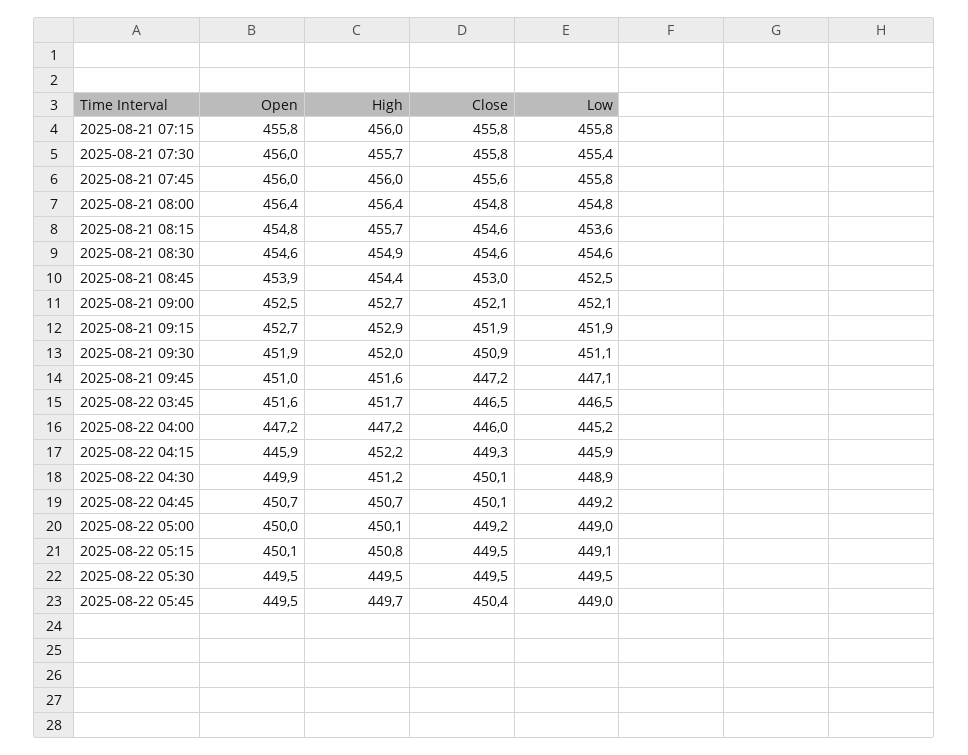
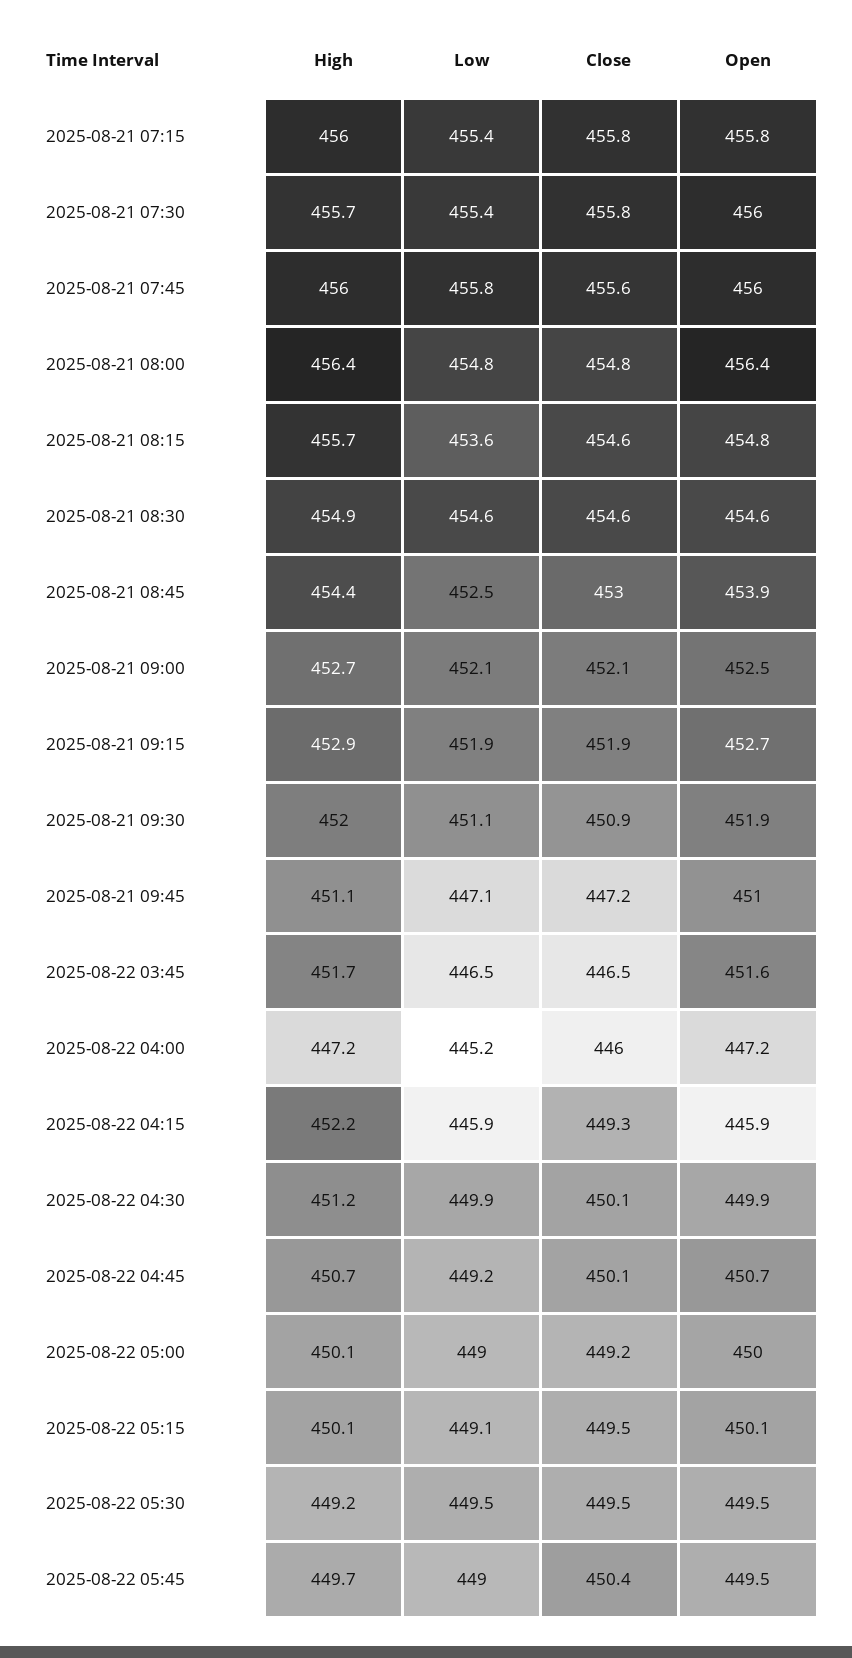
  {
    "Open": {
      "2025-08-21 07:15": 455.8,
      "2025-08-21 07:30": 456,
      "2025-08-21 07:45": 456,
      "2025-08-21 08:00": 456.4,
      "2025-08-21 08:15": 454.8,
      "2025-08-21 08:30": 454.6,
      "2025-08-21 08:45": 453.9,
      "2025-08-21 09:00": 452.5,
      "2025-08-21 09:15": 452.7,
      "2025-08-21 09:30": 451.9,
      "2025-08-21 09:45": 451,
      "2025-08-22 03:45": 451.6,
      "2025-08-22 04:00": 447.2,
      "2025-08-22 04:15": 445.9,
      "2025-08-22 04:30": 449.9,
      "2025-08-22 04:45": 450.7,
      "2025-08-22 05:00": 450,
      "2025-08-22 05:15": 450.1,
      "2025-08-22 05:30": 449.5,
      "2025-08-22 05:45": 449.5
    },
    "High": {
      "2025-08-21 07:15": 456,
      "2025-08-21 07:30": 455.7,
      "2025-08-21 07:45": 456,
      "2025-08-21 08:00": 456.4,
      "2025-08-21 08:15": 455.7,
      "2025-08-21 08:30": 454.9,
      "2025-08-21 08:45": 454.4,
      "2025-08-21 09:00": 452.7,
      "2025-08-21 09:15": 452.9,
      "2025-08-21 09:30": 452,
-     "2025-08-21 09:45": 451.6,
+     "2025-08-21 09:45": 451.1,
      "2025-08-22 03:45": 451.7,
      "2025-08-22 04:00": 447.2,
      "2025-08-22 04:15": 452.2,
      "2025-08-22 04:30": 451.2,
      "2025-08-22 04:45": 450.7,
      "2025-08-22 05:00": 450.1,
-     "2025-08-22 05:15": 450.8,
+     "2025-08-22 05:15": 450.1,
-     "2025-08-22 05:30": 449.5,
+     "2025-08-22 05:30": 449.2,
      "2025-08-22 05:45": 449.7
    },
    "Close": {
      "2025-08-21 07:15": 455.8,
      "2025-08-21 07:30": 455.8,
      "2025-08-21 07:45": 455.6,
      "2025-08-21 08:00": 454.8,
      "2025-08-21 08:15": 454.6,
      "2025-08-21 08:30": 454.6,
      "2025-08-21 08:45": 453,
      "2025-08-21 09:00": 452.1,
      "2025-08-21 09:15": 451.9,
      "2025-08-21 09:30": 450.9,
      "2025-08-21 09:45": 447.2,
      "2025-08-22 03:45": 446.5,
      "2025-08-22 04:00": 446,
      "2025-08-22 04:15": 449.3,
      "2025-08-22 04:30": 450.1,
      "2025-08-22 04:45": 450.1,
      "2025-08-22 05:00": 449.2,
      "2025-08-22 05:15": 449.5,
      "2025-08-22 05:30": 449.5,
      "2025-08-22 05:45": 450.4
    },
    "Low": {
-     "2025-08-21 07:15": 455.8,
+     "2025-08-21 07:15": 455.4,
      "2025-08-21 07:30": 455.4,
      "2025-08-21 07:45": 455.8,
      "2025-08-21 08:00": 454.8,
      "2025-08-21 08:15": 453.6,
      "2025-08-21 08:30": 454.6,
      "2025-08-21 08:45": 452.5,
      "2025-08-21 09:00": 452.1,
      "2025-08-21 09:15": 451.9,
      "2025-08-21 09:30": 451.1,
      "2025-08-21 09:45": 447.1,
      "2025-08-22 03:45": 446.5,
      "2025-08-22 04:00": 445.2,
      "2025-08-22 04:15": 445.9,
-     "2025-08-22 04:30": 448.9,
+     "2025-08-22 04:30": 449.9,
      "2025-08-22 04:45": 449.2,
      "2025-08-22 05:00": 449,
      "2025-08-22 05:15": 449.1,
      "2025-08-22 05:30": 449.5,
      "2025-08-22 05:45": 449
    }
  }

